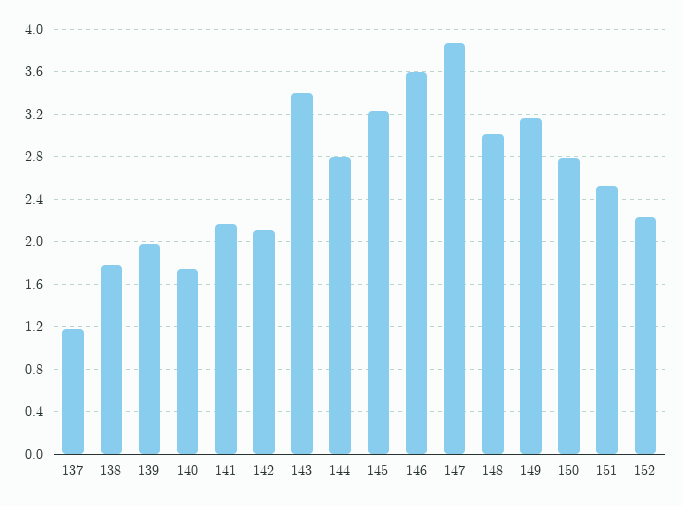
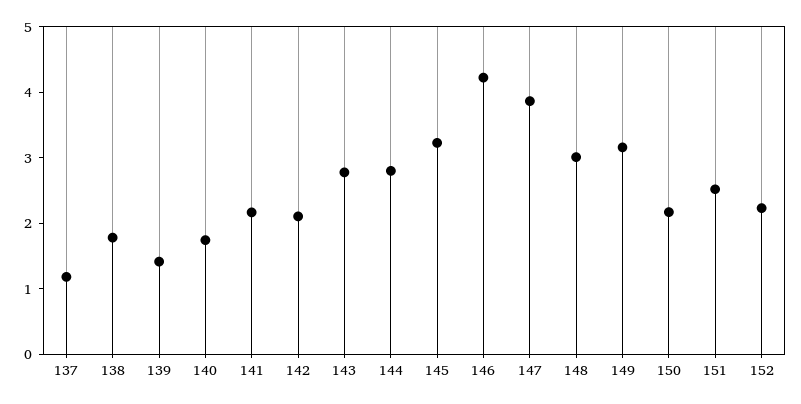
  {
    "137": 1.2,
    "138": 1.8,
-   "139": 2,
+   "139": 1.4,
    "140": 1.7,
    "141": 2.2,
    "142": 2.1,
-   "143": 3.4,
+   "143": 2.8,
    "144": 2.8,
    "145": 3.2,
-   "146": 3.6,
+   "146": 4.2,
    "147": 3.9,
    "148": 3,
    "149": 3.2,
-   "150": 2.8,
+   "150": 2.2,
    "151": 2.5,
    "152": 2.2
  }

